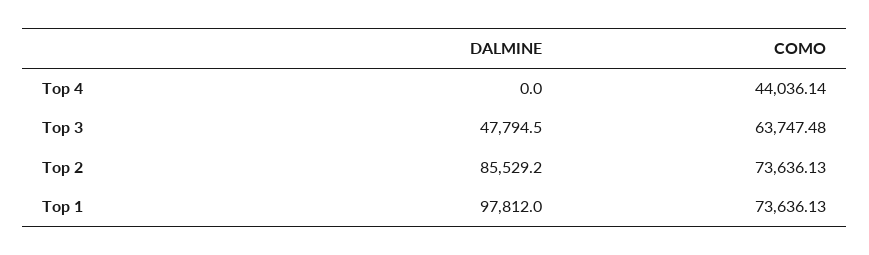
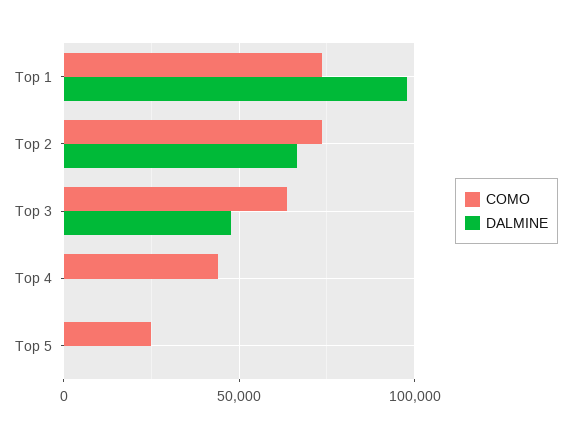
  {
    "DALMINE": {
      "Top 4": 0,
      "Top 3": 47794.5,
-     "Top 2": 85529.2,
+     "Top 2": 65000,
-     "Top 1": 97812
+     "Top 1": 97812,
+     "Top 5": 0
    },
    "COMO": {
      "Top 4": 44036.14,
      "Top 3": 63747.48,
      "Top 2": 73636.13,
-     "Top 1": 73636.13
+     "Top 1": 73636.13,
+     "Top 5": 25000
    }
  }

